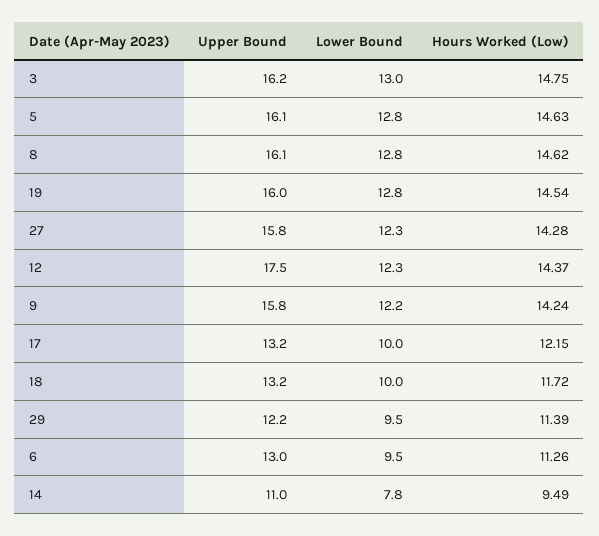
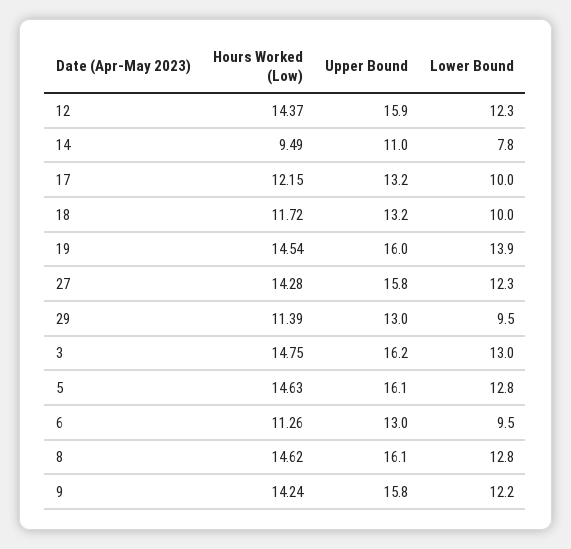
  {
    "Upper Bound": {
      "3": 16.2,
      "5": 16.1,
      "8": 16.1,
      "19": 16,
      "27": 15.8,
-     "12": 17.5,
+     "12": 15.9,
      "9": 15.8,
      "17": 13.2,
      "18": 13.2,
-     "29": 12.2,
+     "29": 13,
      "6": 13,
      "14": 11
    },
    "Lower Bound": {
      "3": 13,
      "5": 12.8,
      "8": 12.8,
-     "19": 12.8,
+     "19": 13.9,
      "27": 12.3,
      "12": 12.3,
      "9": 12.2,
      "17": 10,
      "18": 10,
      "29": 9.5,
      "6": 9.5,
      "14": 7.8
    },
    "Hours Worked (Low)": {
      "3": 14.75,
      "5": 14.63,
      "8": 14.62,
      "19": 14.54,
      "27": 14.28,
      "12": 14.37,
      "9": 14.24,
      "17": 12.15,
      "18": 11.72,
      "29": 11.39,
      "6": 11.26,
      "14": 9.49
    }
  }

